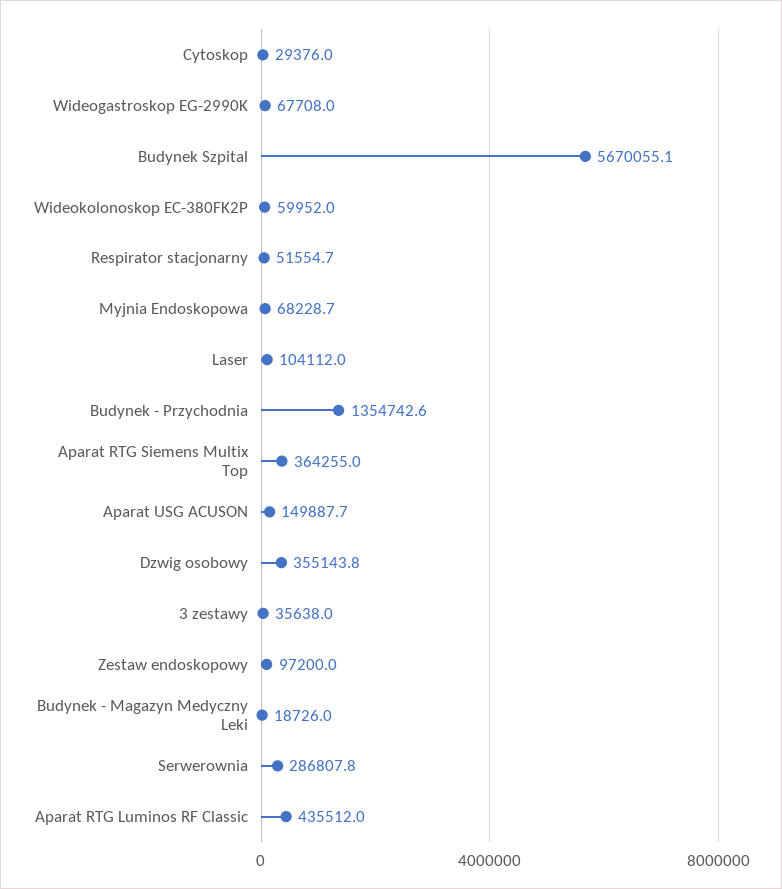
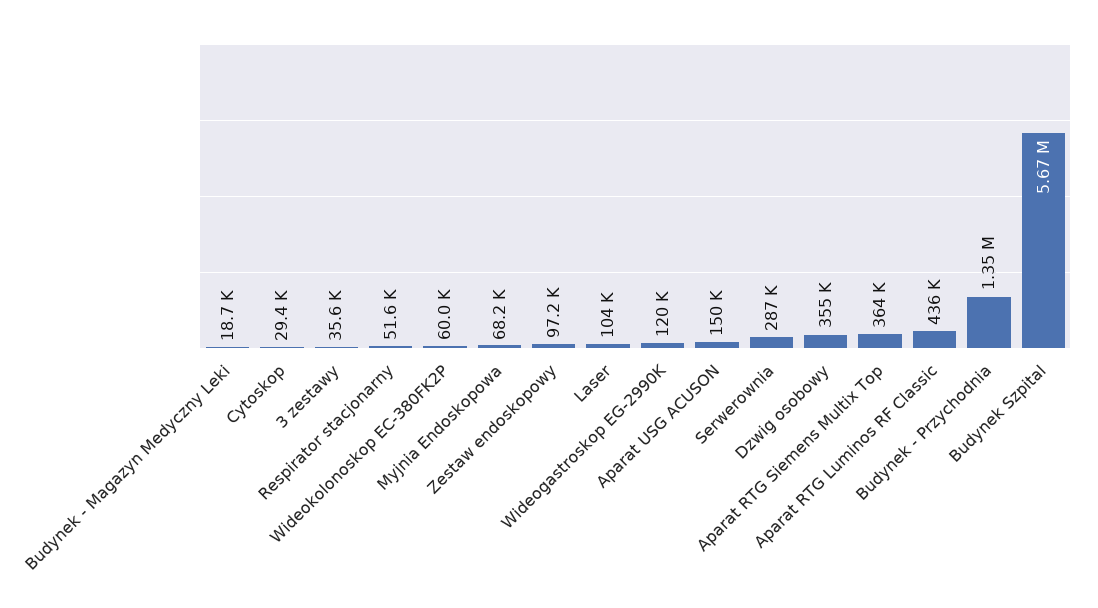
  {
    "Cytoskop": 29376,
-   "Wideogastroskop EG-2990K": 67708,
+   "Wideogastroskop EG-2990K": 120000,
    "Budynek Szpital": 5670055.1,
    "Wideokolonoskop EC-380FK2P": 59952,
    "Respirator stacjonarny": 51554.7,
    "Myjnia Endoskopowa": 68228.7,
    "Laser": 104112,
    "Budynek - Przychodnia": 1354742.6,
    "Aparat RTG Siemens Multix Top": 364255,
    "Aparat USG ACUSON": 149887.7,
    "Dzwig osobowy": 355143.8,
    "3 zestawy": 35638,
    "Zestaw endoskopowy": 97200,
    "Budynek - Magazyn Medyczny Leki": 18726,
    "Serwerownia": 286807.8,
    "Aparat RTG Luminos RF Classic": 435512
  }

